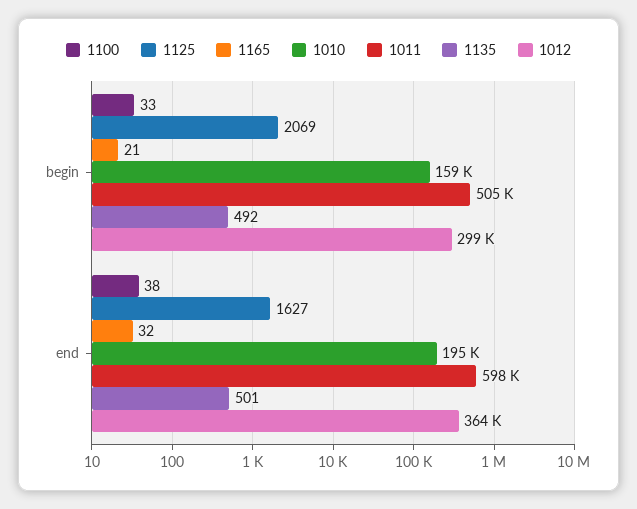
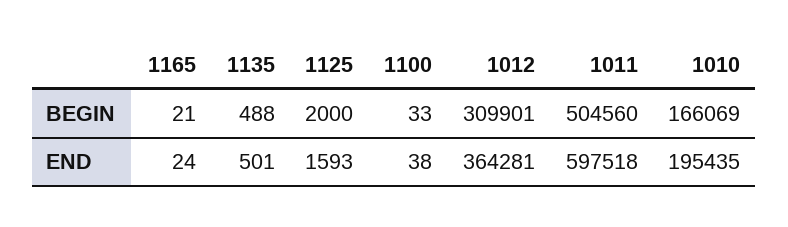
  {
    "1100": {
      "begin": 33,
      "end": 38
    },
    "1125": {
-     "begin": 2069,
+     "begin": 2000,
-     "end": 1627
+     "end": 1593
    },
    "1165": {
      "begin": 21,
-     "end": 32
+     "end": 24
    },
    "1010": {
-     "begin": 159000,
+     "begin": 166069,
      "end": 195435
    },
    "1011": {
      "begin": 504560,
      "end": 597518
    },
    "1135": {
-     "begin": 492,
+     "begin": 488,
      "end": 501
    },
    "1012": {
-     "begin": 299000,
+     "begin": 309901,
      "end": 364281
    }
  }

